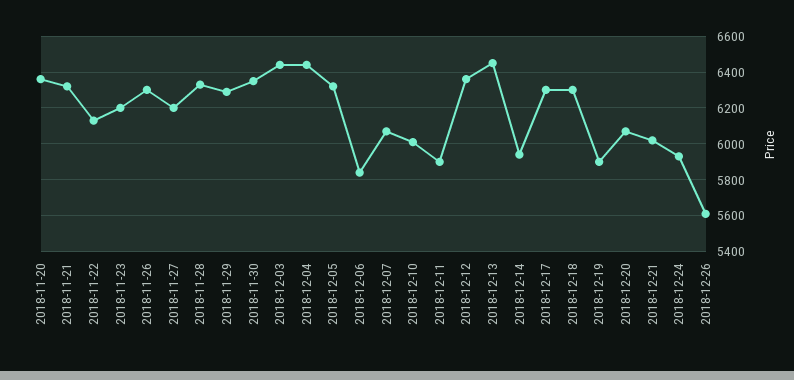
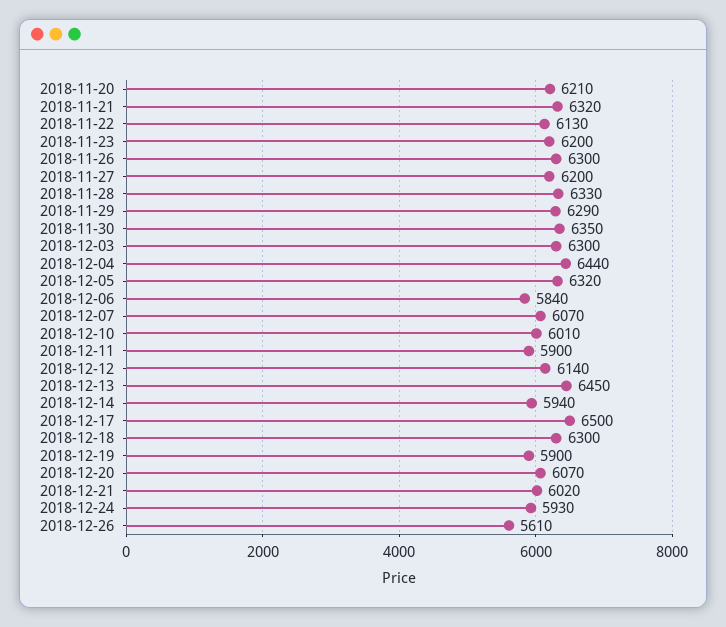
  {
-   "2018-11-20": 6350,
+   "2018-11-20": 6210,
    "2018-11-21": 6320,
    "2018-11-22": 6130,
    "2018-11-23": 6200,
    "2018-11-26": 6300,
    "2018-11-27": 6200,
    "2018-11-28": 6330,
    "2018-11-29": 6290,
    "2018-11-30": 6350,
-   "2018-12-03": 6450,
+   "2018-12-03": 6300,
    "2018-12-04": 6440,
    "2018-12-05": 6320,
    "2018-12-06": 5840,
    "2018-12-07": 6070,
    "2018-12-10": 6010,
    "2018-12-11": 5900,
-   "2018-12-12": 6350,
+   "2018-12-12": 6140,
    "2018-12-13": 6450,
    "2018-12-14": 5940,
-   "2018-12-17": 6300,
+   "2018-12-17": 6500,
    "2018-12-18": 6300,
    "2018-12-19": 5900,
    "2018-12-20": 6070,
    "2018-12-21": 6020,
    "2018-12-24": 5930,
    "2018-12-26": 5610
  }

